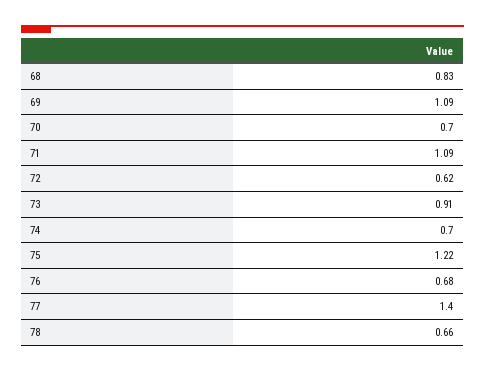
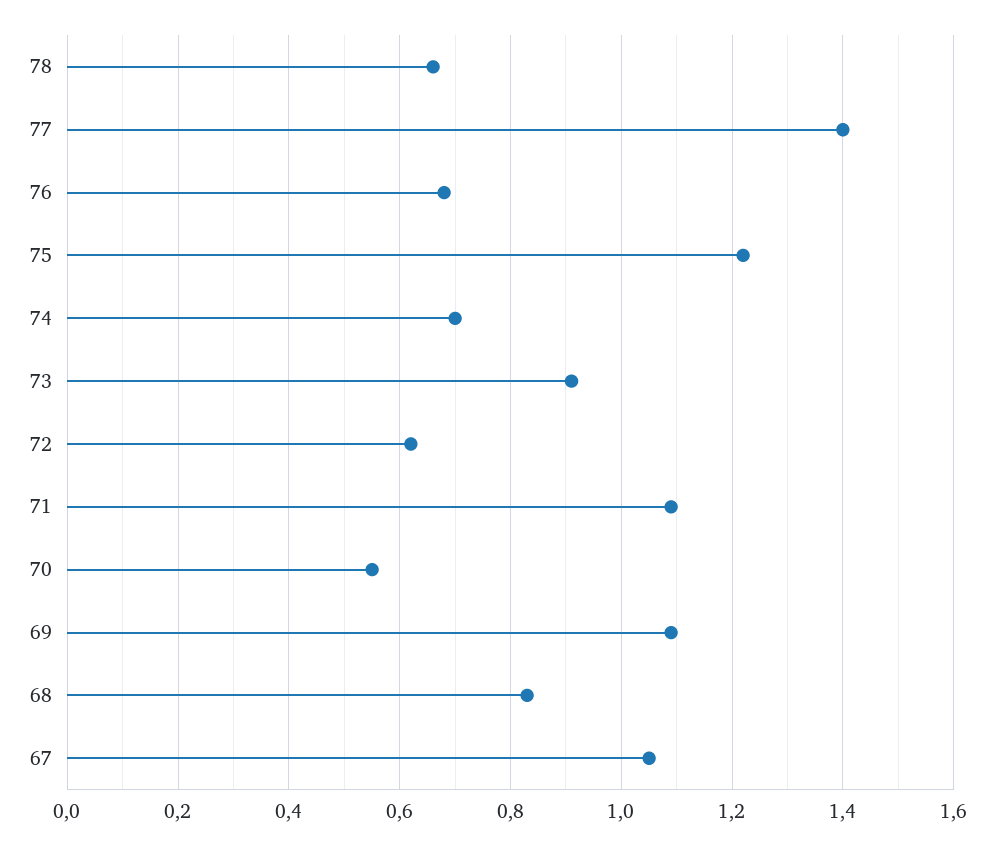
  {
    "68": 0.83,
    "69": 1.09,
-   "70": 0.7,
+   "70": 0.55,
    "71": 1.09,
    "72": 0.62,
    "73": 0.91,
    "74": 0.7,
    "75": 1.22,
    "76": 0.68,
    "77": 1.4,
-   "78": 0.66
+   "78": 0.66,
+   "67": 1.05
  }

